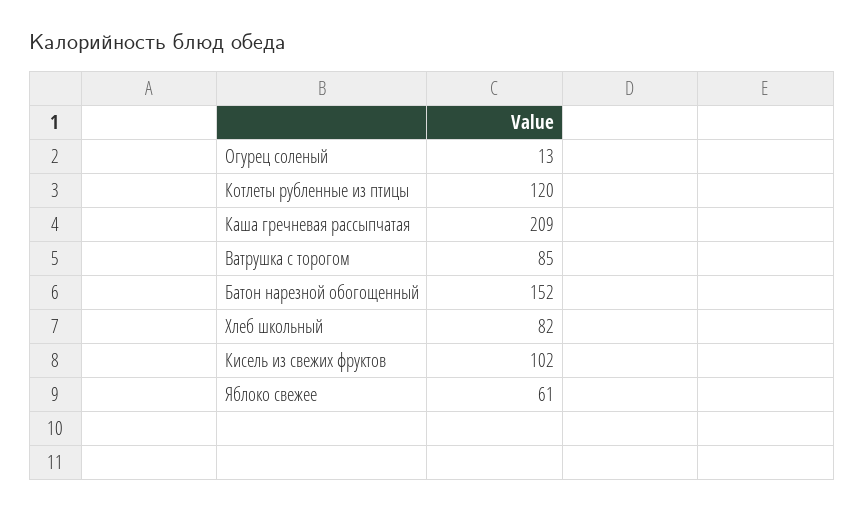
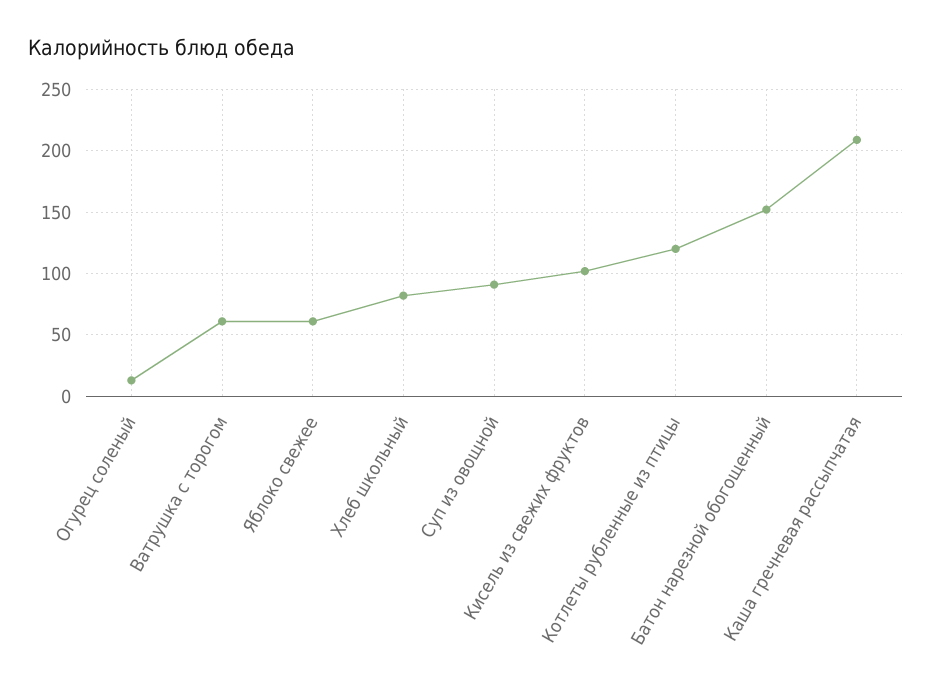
  {
    "Огурец соленый": 13,
    "Котлеты рубленные из птицы": 120,
    "Каша гречневая рассыпчатая": 209,
-   "Ватрушка с торогом": 85,
+   "Ватрушка с торогом": 60,
    "Батон нарезной обогощенный": 152,
    "Хлеб школьный": 82,
    "Кисель из свежих фруктов": 102,
-   "Яблоко свежее": 61
+   "Яблоко свежее": 61,
+   "Суп из овощной": 90
  }

